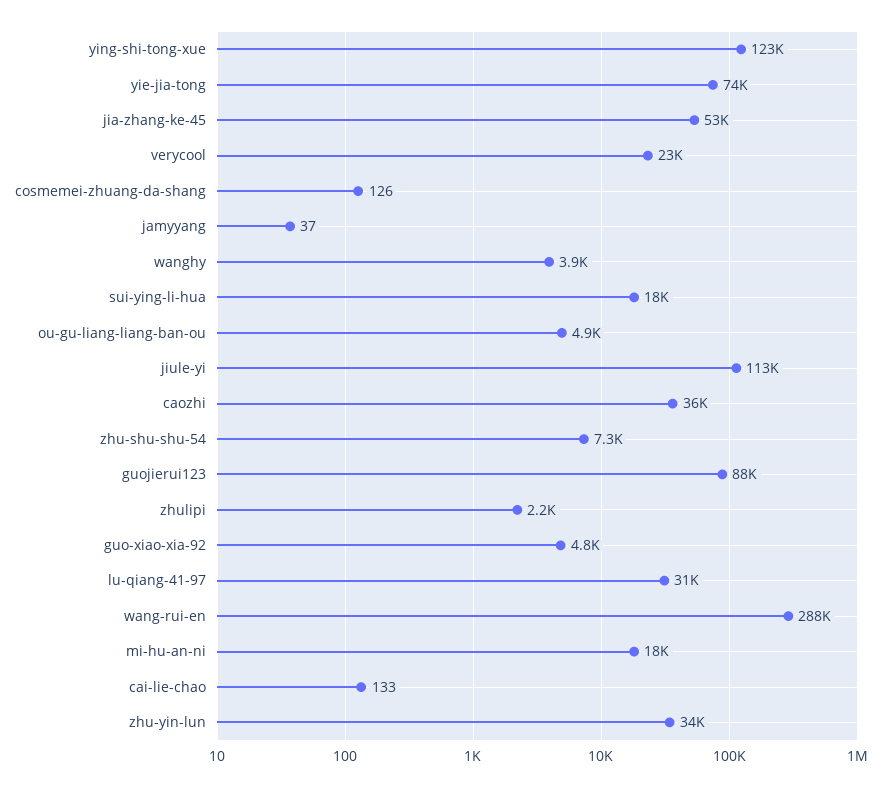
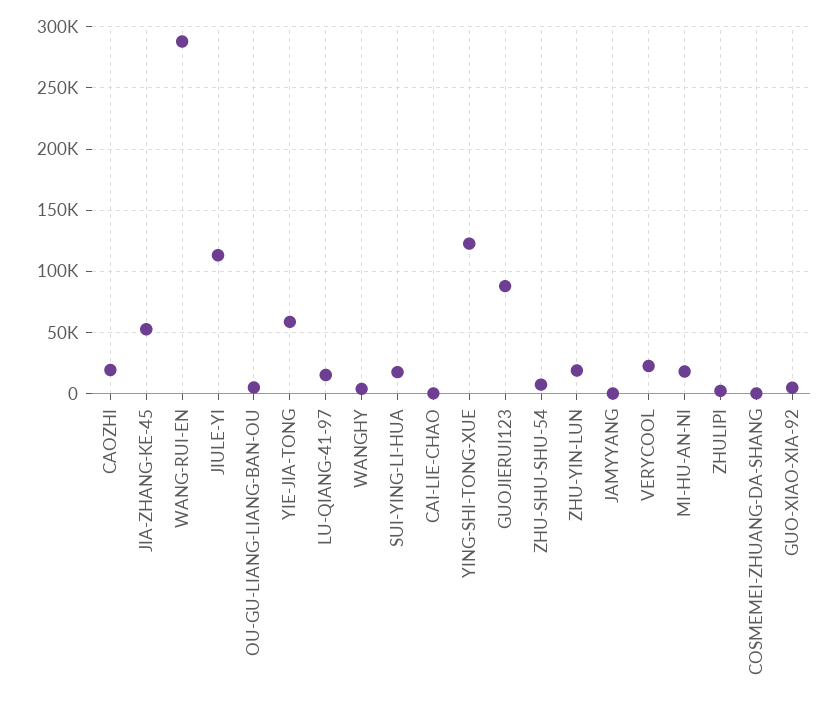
  {
    "ying-shi-tong-xue": 123000,
-   "yie-jia-tong": 74000,
+   "yie-jia-tong": 60000,
    "jia-zhang-ke-45": 53000,
    "verycool": 23000,
    "cosmemei-zhuang-da-shang": 126,
    "jamyyang": 37,
    "wanghy": 3900,
    "sui-ying-li-hua": 18000,
    "ou-gu-liang-liang-ban-ou": 4900,
    "jiule-yi": 113000,
-   "caozhi": 36000,
+   "caozhi": 20000,
    "zhu-shu-shu-54": 7300,
    "guojierui123": 88000,
    "zhulipi": 2200,
    "guo-xiao-xia-92": 4800,
-   "lu-qiang-41-97": 31000,
+   "lu-qiang-41-97": 15000,
    "wang-rui-en": 288000,
    "mi-hu-an-ni": 18000,
    "cai-lie-chao": 133,
-   "zhu-yin-lun": 34000
+   "zhu-yin-lun": 20000
  }

